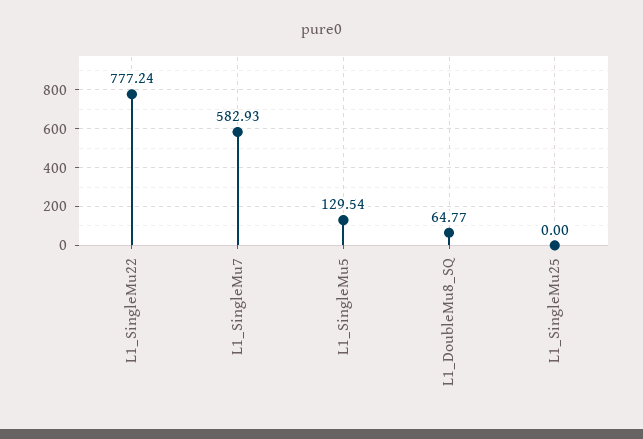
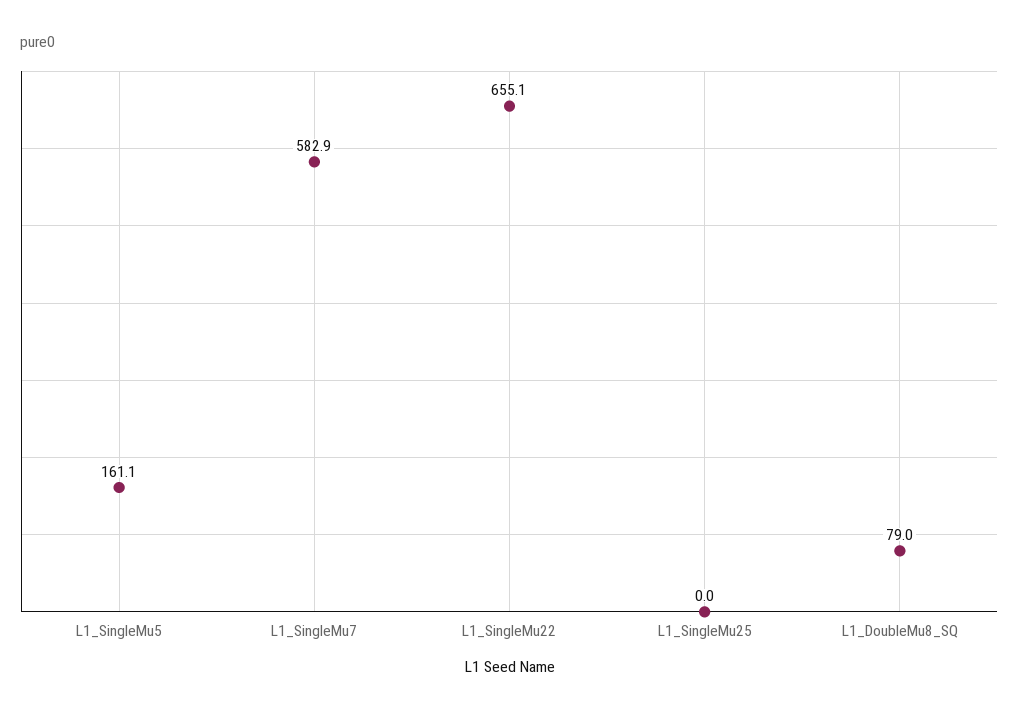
  {
-   "L1_SingleMu22": 777.24,
+   "L1_SingleMu22": 655.1,
    "L1_SingleMu7": 582.93,
-   "L1_SingleMu5": 129.54,
+   "L1_SingleMu5": 161.1,
-   "L1_DoubleMu8_SQ": 64.77,
+   "L1_DoubleMu8_SQ": 79,
    "L1_SingleMu25": 0
  }

